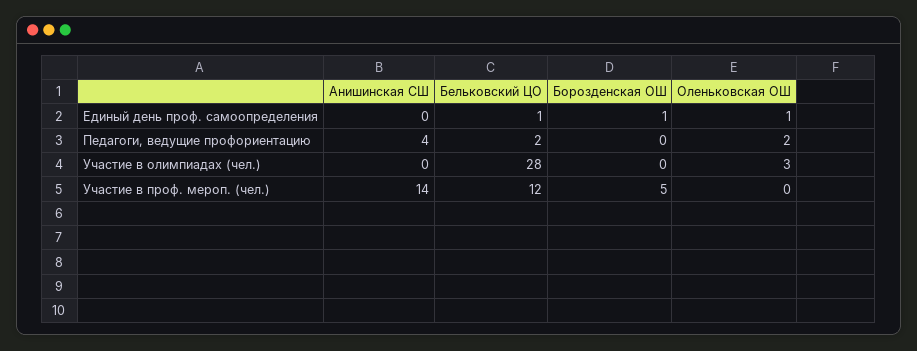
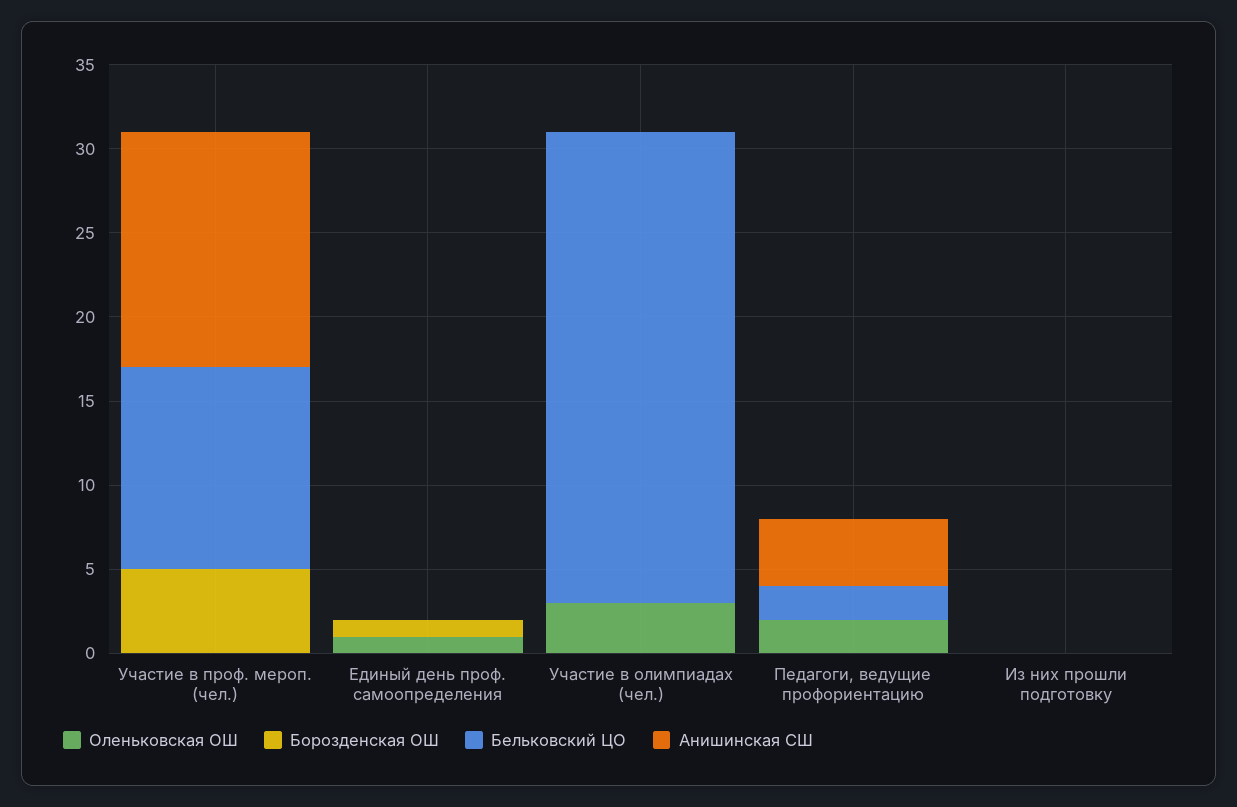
  {
    "Анишинская СШ": {
      "Единый день проф. самоопределения": 0,
      "Педагоги, ведущие профориентацию": 4,
      "Участие в олимпиадах (чел.)": 0,
-     "Участие в проф. мероп. (чел.)": 14
+     "Участие в проф. мероп. (чел.)": 14,
+     "Из них прошли подготовку": 0
    },
    "Бельковский ЦО": {
-     "Единый день проф. самоопределения": 1,
+     "Единый день проф. самоопределения": 0,
      "Педагоги, ведущие профориентацию": 2,
      "Участие в олимпиадах (чел.)": 28,
-     "Участие в проф. мероп. (чел.)": 12
+     "Участие в проф. мероп. (чел.)": 12,
+     "Из них прошли подготовку": 0
    },
    "Борозденская ОШ": {
      "Единый день проф. самоопределения": 1,
      "Педагоги, ведущие профориентацию": 0,
      "Участие в олимпиадах (чел.)": 0,
-     "Участие в проф. мероп. (чел.)": 5
+     "Участие в проф. мероп. (чел.)": 5,
+     "Из них прошли подготовку": 0
    },
    "Оленьковская ОШ": {
      "Единый день проф. самоопределения": 1,
      "Педагоги, ведущие профориентацию": 2,
      "Участие в олимпиадах (чел.)": 3,
-     "Участие в проф. мероп. (чел.)": 0
+     "Участие в проф. мероп. (чел.)": 0,
+     "Из них прошли подготовку": 0
    }
  }

